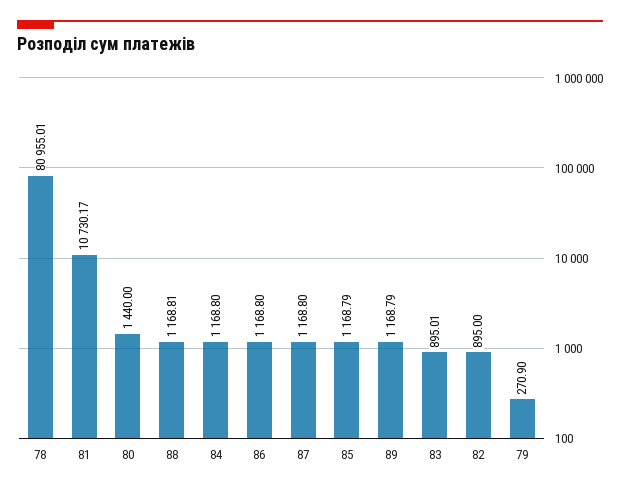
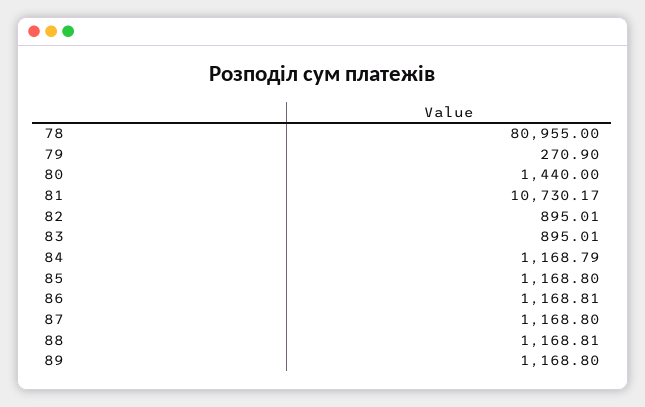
  {
-   "78": 80955.01,
+   "78": 80955,
    "81": 10730.17,
    "80": 1440,
    "88": 1168.81,
-   "84": 1168.8,
+   "84": 1168.79,
-   "86": 1168.8,
+   "86": 1168.81,
    "87": 1168.8,
-   "85": 1168.79,
+   "85": 1168.8,
-   "89": 1168.79,
+   "89": 1168.8,
    "83": 895.01,
-   "82": 895,
+   "82": 895.01,
    "79": 270.9
  }

